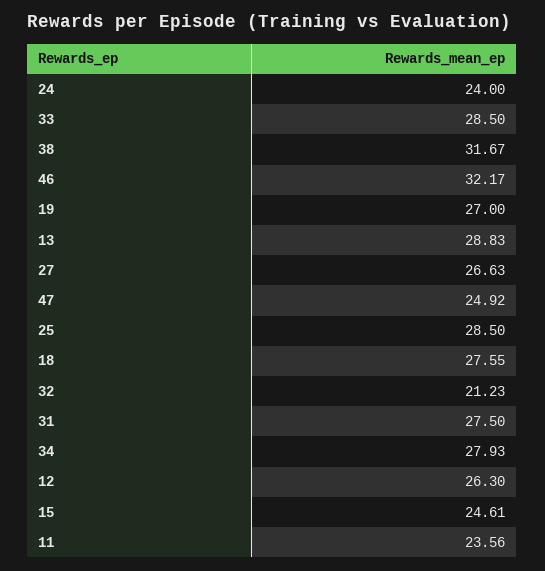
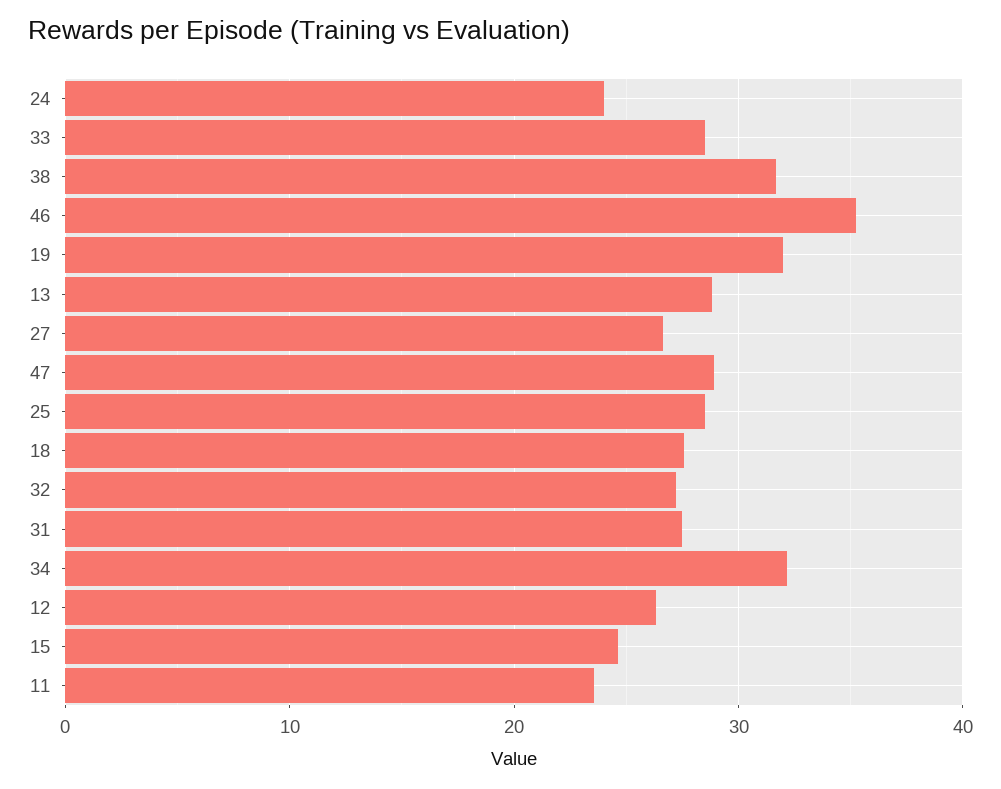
  {
    "24": 24,
    "33": 28.5,
    "38": 31.67,
-   "46": 32.17,
+   "46": 35,
-   "19": 27,
+   "19": 32,
    "13": 28.83,
    "27": 26.63,
-   "47": 24.92,
+   "47": 29,
    "25": 28.5,
    "18": 27.55,
-   "32": 21.23,
+   "32": 27,
    "31": 27.5,
-   "34": 27.93,
+   "34": 32,
    "12": 26.3,
    "15": 24.61,
    "11": 23.56
  }

